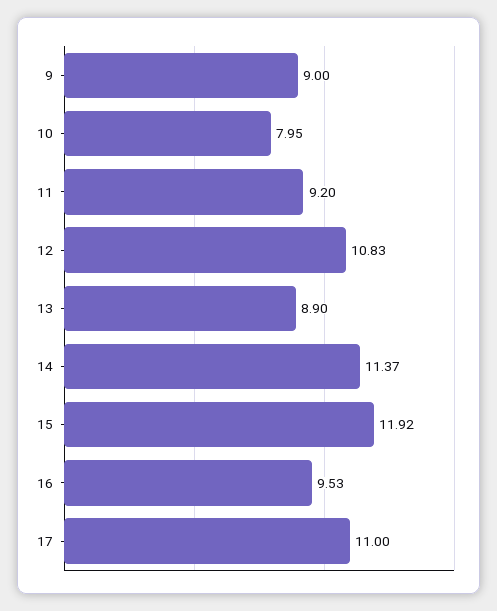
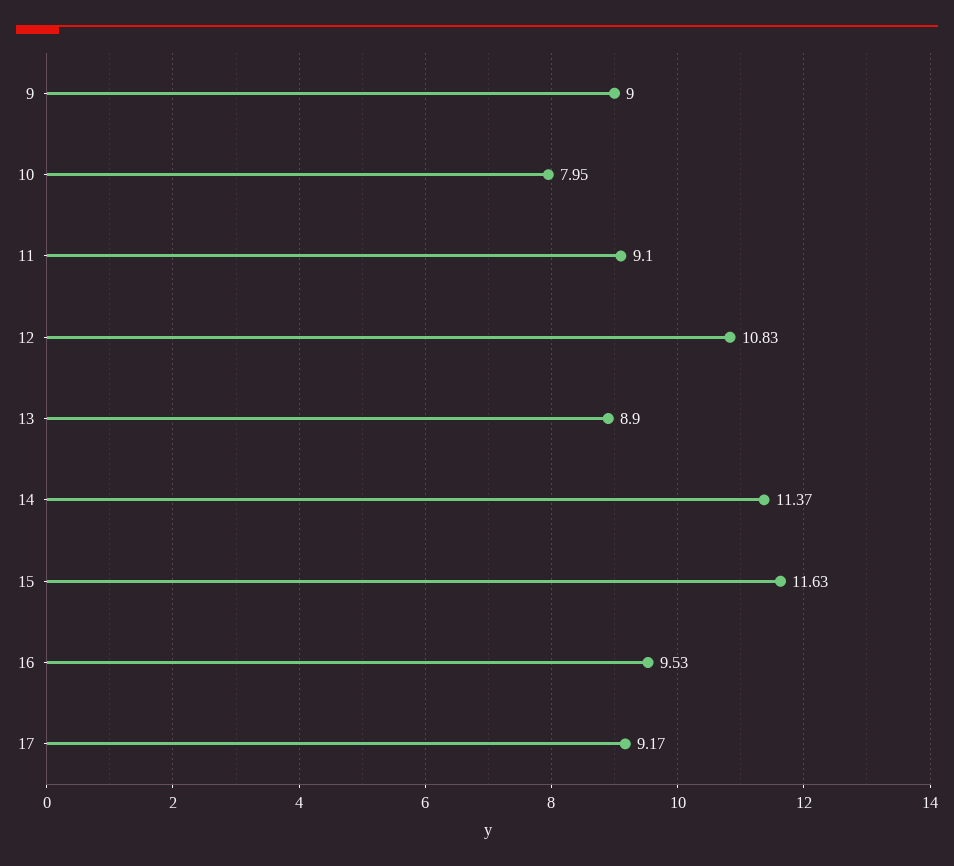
  {
    "9": 9,
    "10": 7.95,
-   "11": 9.2,
+   "11": 9.1,
    "12": 10.83,
    "13": 8.9,
    "14": 11.37,
-   "15": 11.92,
+   "15": 11.63,
    "16": 9.53,
-   "17": 11
+   "17": 9.17
  }

